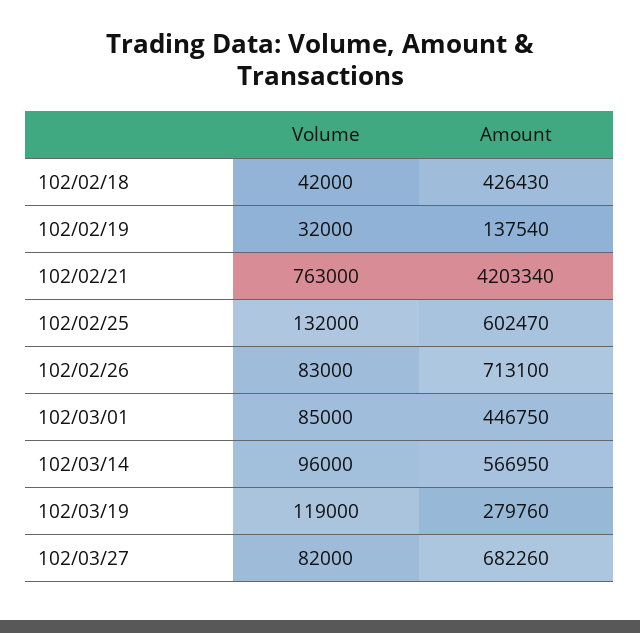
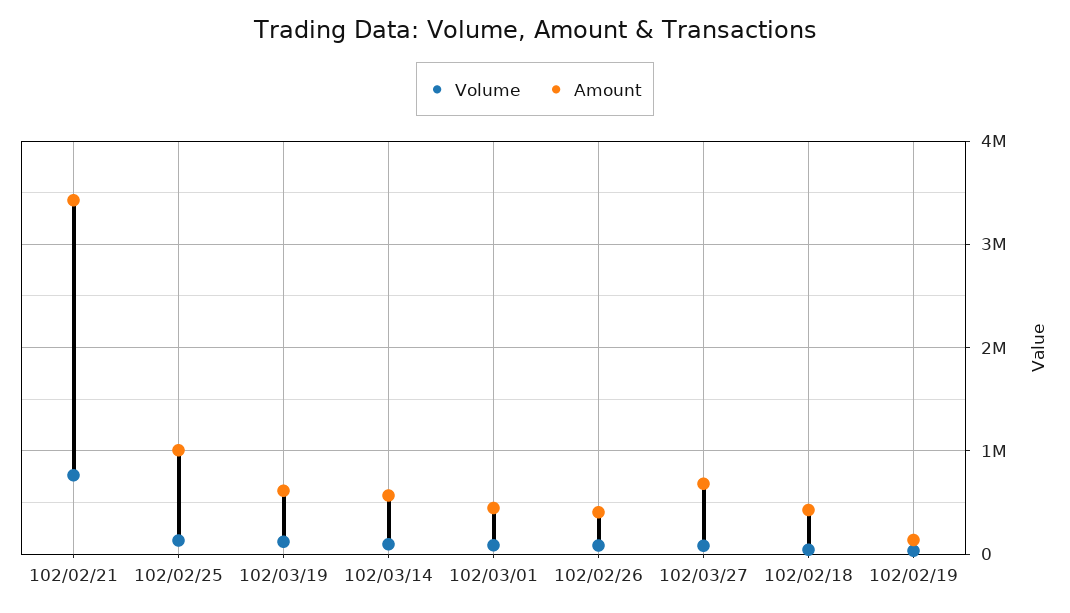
  {
    "Volume": {
      "102/02/18": 42000,
      "102/02/19": 32000,
      "102/02/21": 763000,
      "102/02/25": 132000,
      "102/02/26": 83000,
      "102/03/01": 85000,
      "102/03/14": 96000,
      "102/03/19": 119000,
      "102/03/27": 82000
    },
    "Amount": {
      "102/02/18": 426430,
      "102/02/19": 137540,
-     "102/02/21": 4203340,
+     "102/02/21": 3400000,
-     "102/02/25": 602470,
+     "102/02/25": 1000000,
-     "102/02/26": 713100,
+     "102/02/26": 400000,
      "102/03/01": 446750,
      "102/03/14": 566950,
-     "102/03/19": 279760,
+     "102/03/19": 600000,
      "102/03/27": 682260
    }
  }

